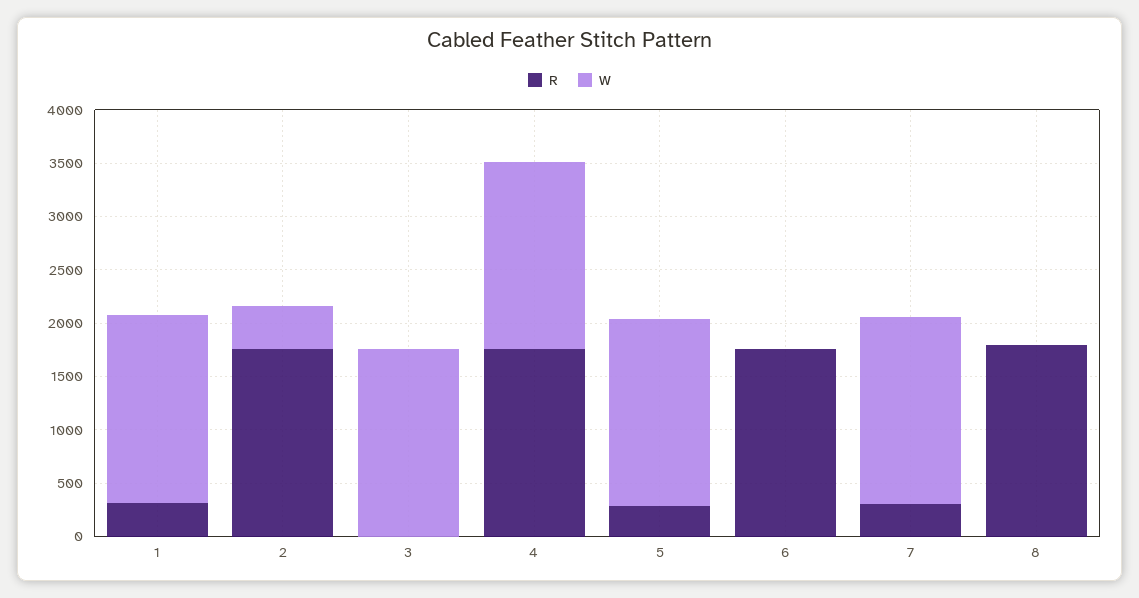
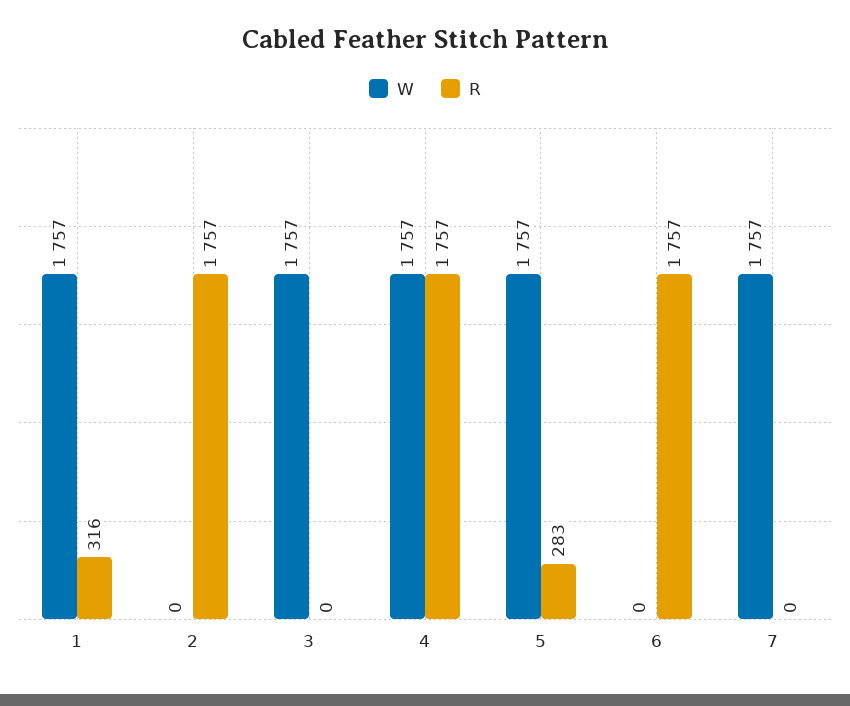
  {
    "R": {
      "1": 316,
      "2": 1757,
      "3": 0,
      "4": 1757,
      "5": 283,
      "6": 1757,
-     "7": 300,
+     "7": 0
-     "8": 1800
    },
    "W": {
      "1": 1757,
-     "2": 400,
+     "2": 0,
      "3": 1757,
      "4": 1757,
      "5": 1757,
      "6": 0,
-     "7": 1757,
+     "7": 1757
-     "8": 0
    }
  }

